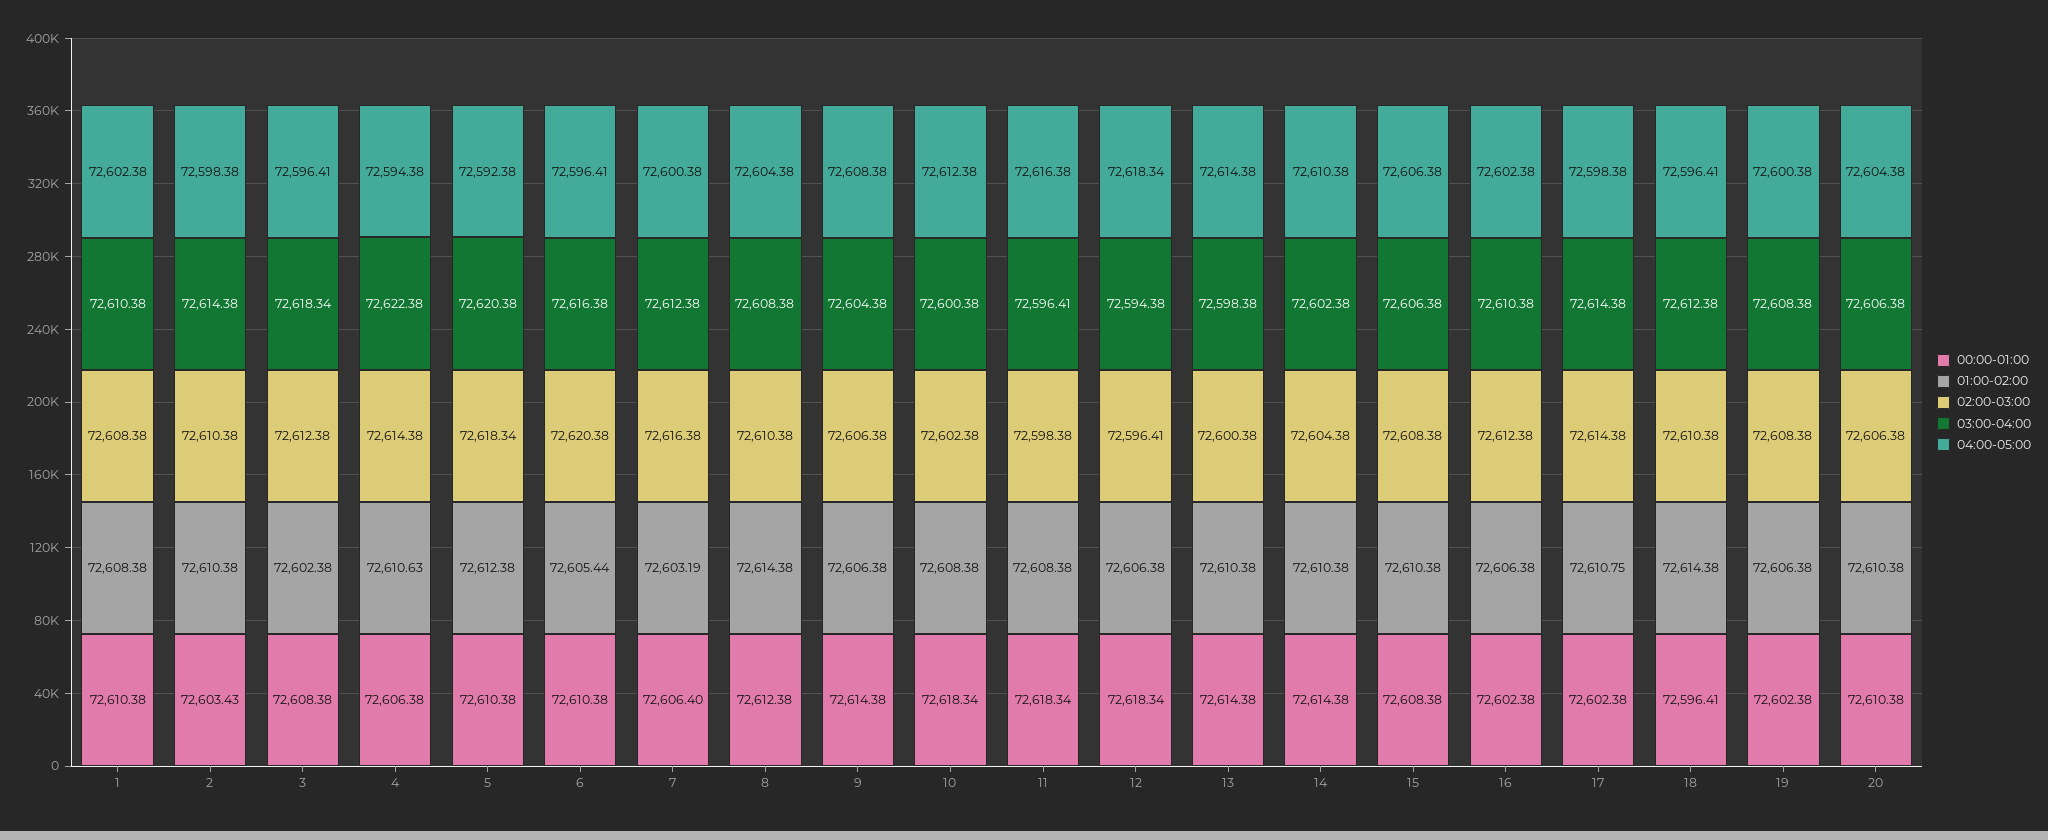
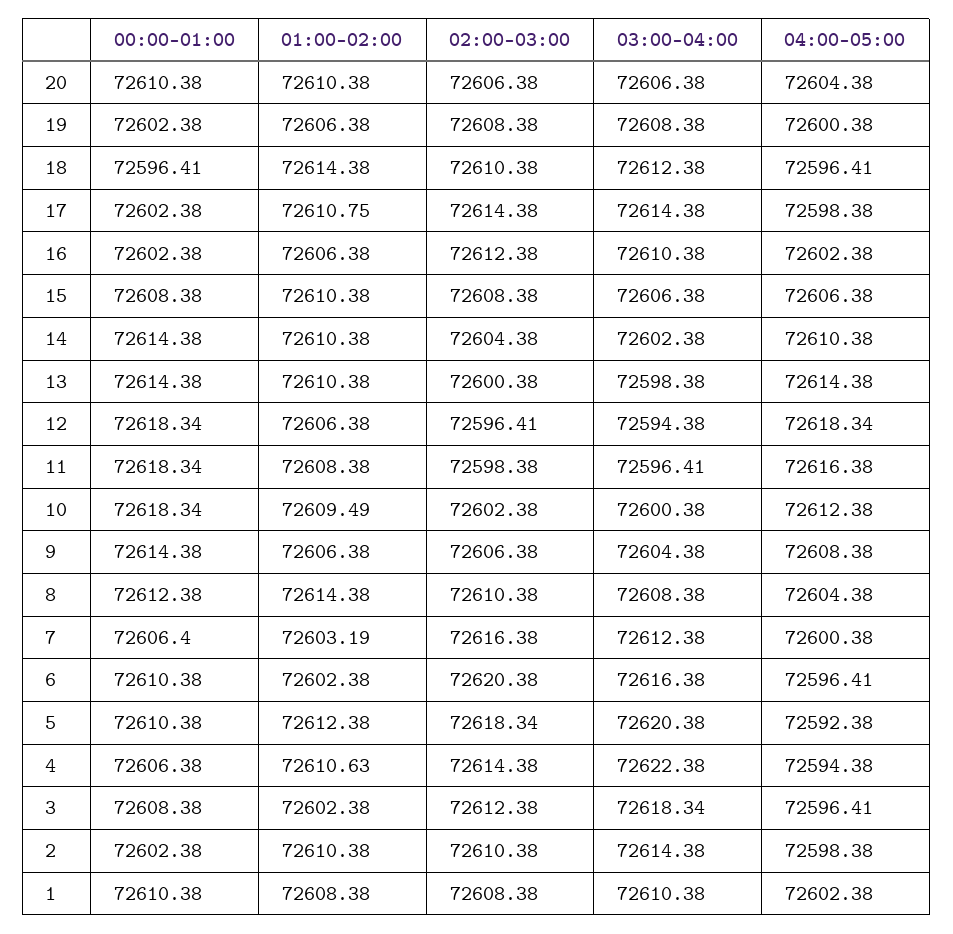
  {
    "00:00-01:00": {
      "1": 72610.38,
-     "2": 72603.43,
+     "2": 72602.38,
      "3": 72608.38,
      "4": 72606.38,
      "5": 72610.38,
      "6": 72610.38,
      "7": 72606.4,
      "8": 72612.38,
      "9": 72614.38,
      "10": 72618.34,
      "11": 72618.34,
      "12": 72618.34,
      "13": 72614.38,
      "14": 72614.38,
      "15": 72608.38,
      "16": 72602.38,
      "17": 72602.38,
      "18": 72596.41,
      "19": 72602.38,
      "20": 72610.38
    },
    "01:00-02:00": {
      "1": 72608.38,
      "2": 72610.38,
      "3": 72602.38,
      "4": 72610.63,
      "5": 72612.38,
-     "6": 72605.44,
+     "6": 72602.38,
      "7": 72603.19,
      "8": 72614.38,
      "9": 72606.38,
-     "10": 72608.38,
+     "10": 72609.49,
      "11": 72608.38,
      "12": 72606.38,
      "13": 72610.38,
      "14": 72610.38,
      "15": 72610.38,
      "16": 72606.38,
      "17": 72610.75,
      "18": 72614.38,
      "19": 72606.38,
      "20": 72610.38
    },
    "02:00-03:00": {
      "1": 72608.38,
      "2": 72610.38,
      "3": 72612.38,
      "4": 72614.38,
      "5": 72618.34,
      "6": 72620.38,
      "7": 72616.38,
      "8": 72610.38,
      "9": 72606.38,
      "10": 72602.38,
      "11": 72598.38,
      "12": 72596.41,
      "13": 72600.38,
      "14": 72604.38,
      "15": 72608.38,
      "16": 72612.38,
      "17": 72614.38,
      "18": 72610.38,
      "19": 72608.38,
      "20": 72606.38
    },
    "03:00-04:00": {
      "1": 72610.38,
      "2": 72614.38,
      "3": 72618.34,
      "4": 72622.38,
      "5": 72620.38,
      "6": 72616.38,
      "7": 72612.38,
      "8": 72608.38,
      "9": 72604.38,
      "10": 72600.38,
      "11": 72596.41,
      "12": 72594.38,
      "13": 72598.38,
      "14": 72602.38,
      "15": 72606.38,
      "16": 72610.38,
      "17": 72614.38,
      "18": 72612.38,
      "19": 72608.38,
      "20": 72606.38
    },
    "04:00-05:00": {
      "1": 72602.38,
      "2": 72598.38,
      "3": 72596.41,
      "4": 72594.38,
      "5": 72592.38,
      "6": 72596.41,
      "7": 72600.38,
      "8": 72604.38,
      "9": 72608.38,
      "10": 72612.38,
      "11": 72616.38,
      "12": 72618.34,
      "13": 72614.38,
      "14": 72610.38,
      "15": 72606.38,
      "16": 72602.38,
      "17": 72598.38,
      "18": 72596.41,
      "19": 72600.38,
      "20": 72604.38
    }
  }

